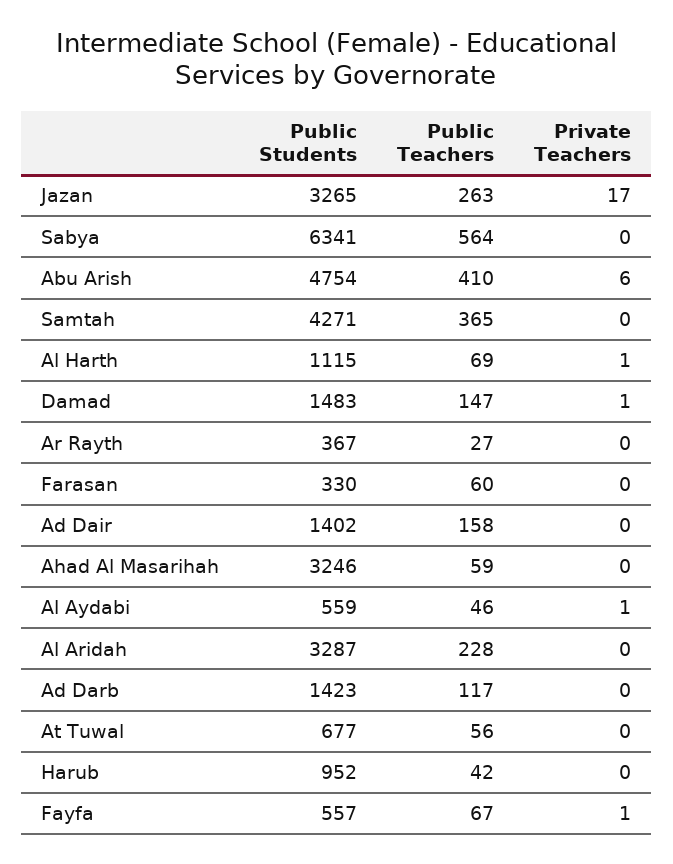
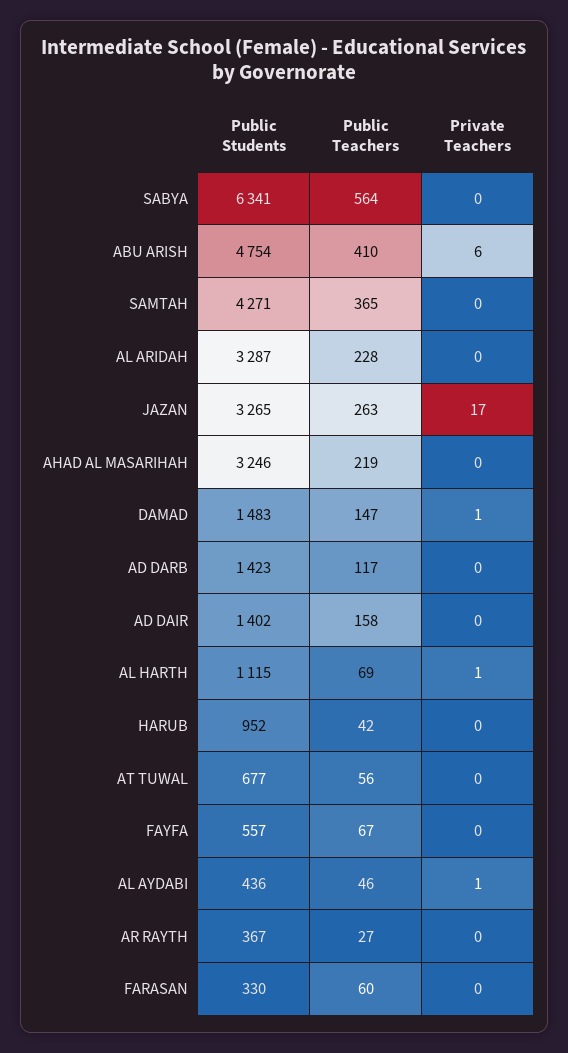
  {
    "Public Students": {
      "Jazan": 3265,
      "Sabya": 6341,
      "Abu Arish": 4754,
      "Samtah": 4271,
      "Al Harth": 1115,
      "Damad": 1483,
      "Ar Rayth": 367,
      "Farasan": 330,
      "Ad Dair": 1402,
      "Ahad Al Masarihah": 3246,
-     "Al Aydabi": 559,
+     "Al Aydabi": 436,
      "Al Aridah": 3287,
      "Ad Darb": 1423,
      "At Tuwal": 677,
      "Harub": 952,
      "Fayfa": 557
    },
    "Public Teachers": {
      "Jazan": 263,
      "Sabya": 564,
      "Abu Arish": 410,
      "Samtah": 365,
      "Al Harth": 69,
      "Damad": 147,
      "Ar Rayth": 27,
      "Farasan": 60,
      "Ad Dair": 158,
-     "Ahad Al Masarihah": 59,
+     "Ahad Al Masarihah": 219,
      "Al Aydabi": 46,
      "Al Aridah": 228,
      "Ad Darb": 117,
      "At Tuwal": 56,
      "Harub": 42,
      "Fayfa": 67
    },
    "Private Teachers": {
      "Jazan": 17,
      "Sabya": 0,
      "Abu Arish": 6,
      "Samtah": 0,
      "Al Harth": 1,
      "Damad": 1,
      "Ar Rayth": 0,
      "Farasan": 0,
      "Ad Dair": 0,
      "Ahad Al Masarihah": 0,
      "Al Aydabi": 1,
      "Al Aridah": 0,
      "Ad Darb": 0,
      "At Tuwal": 0,
      "Harub": 0,
-     "Fayfa": 1
+     "Fayfa": 0
    }
  }

